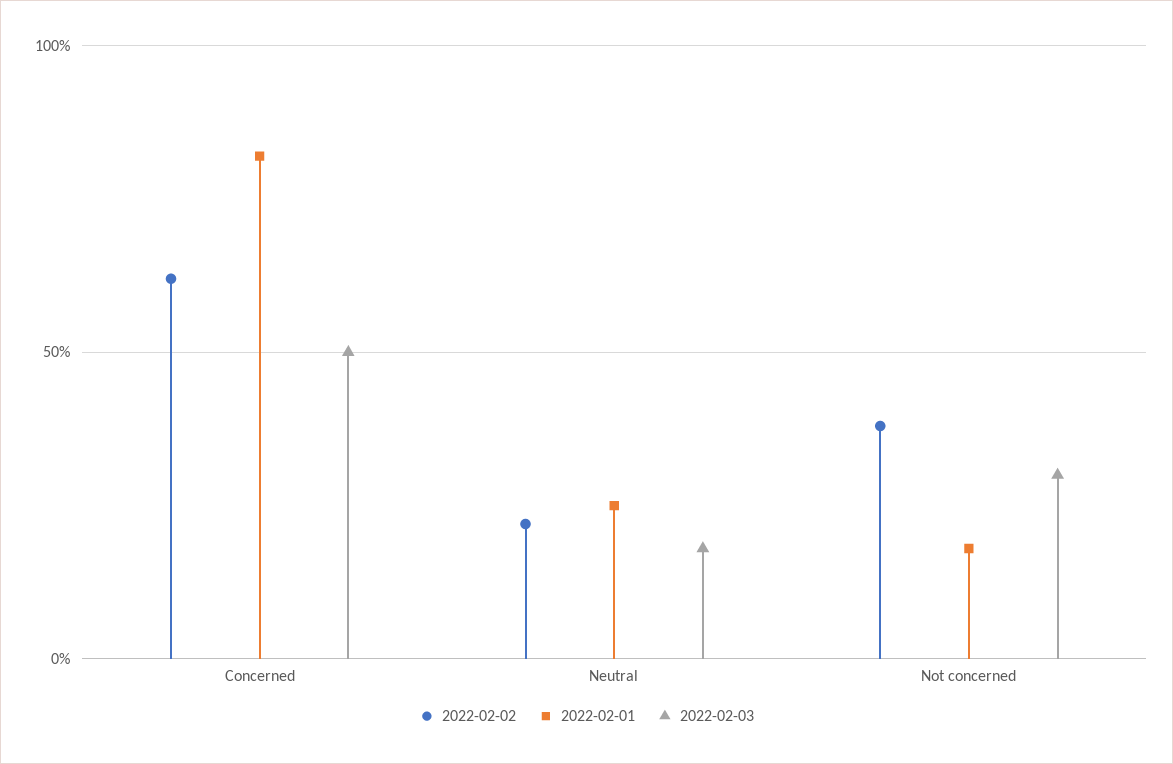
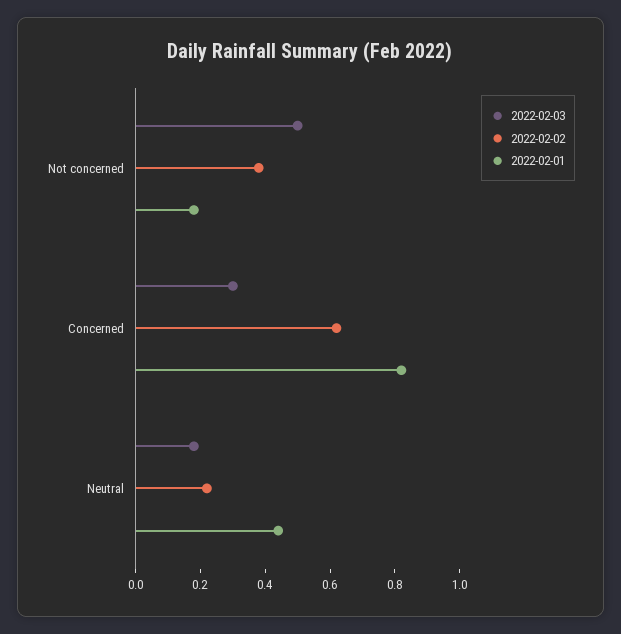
  {
    "2022-02-02": {
      "Concerned": 0.6,
      "Neutral": 0.2,
      "Not concerned": 0.4
    },
    "2022-02-01": {
      "Concerned": 0.8,
-     "Neutral": 0.25,
+     "Neutral": 0.45,
      "Not concerned": 0.2
    },
    "2022-02-03": {
-     "Concerned": 0.5,
+     "Concerned": 0.3,
      "Neutral": 0.2,
-     "Not concerned": 0.3
+     "Not concerned": 0.5
    }
  }

